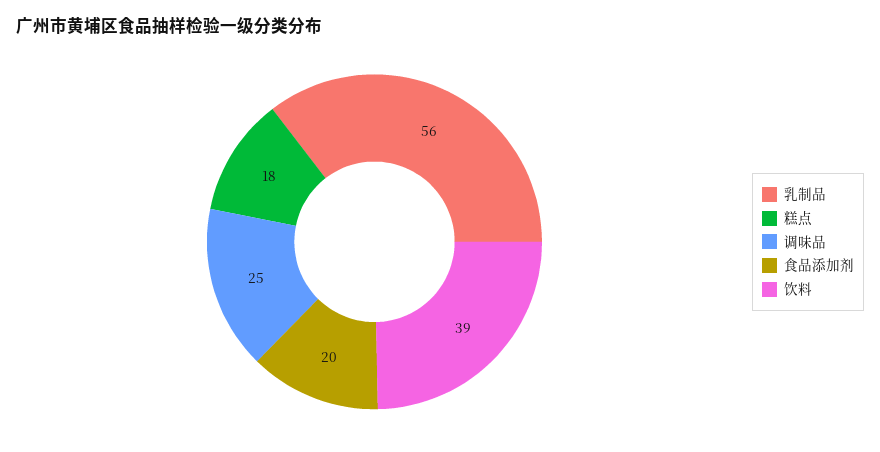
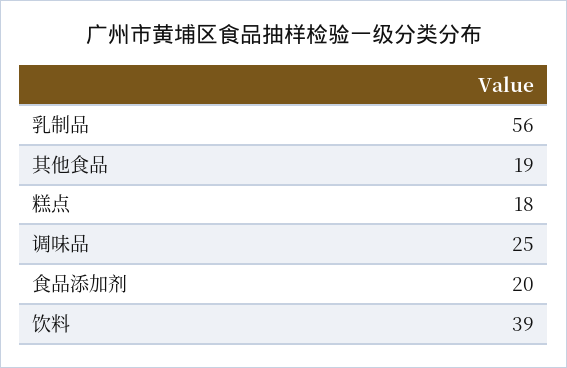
  {
    "乳制品": 56,
    "糕点": 18,
    "调味品": 25,
    "食品添加剂": 20,
-   "饮料": 39
+   "饮料": 39,
+   "其他食品": 19
  }

